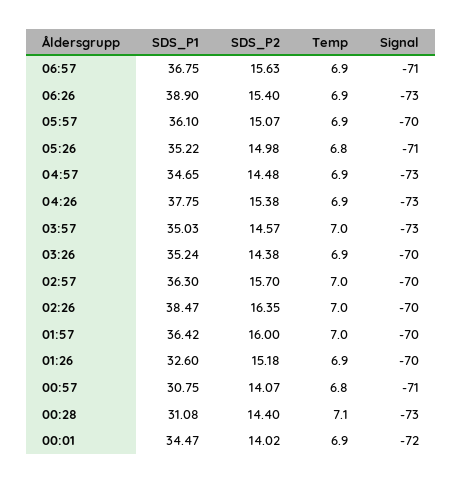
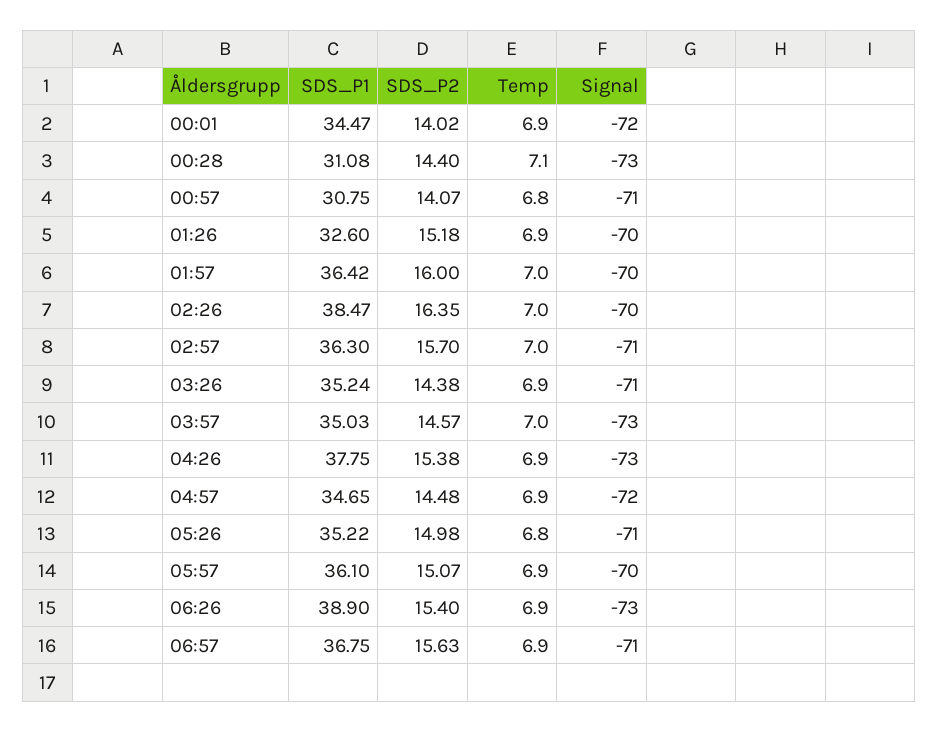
  {
    "SDS_P1": {
      "06:57": 36.75,
      "06:26": 38.9,
      "05:57": 36.1,
      "05:26": 35.22,
      "04:57": 34.65,
      "04:26": 37.75,
      "03:57": 35.03,
      "03:26": 35.24,
      "02:57": 36.3,
      "02:26": 38.47,
      "01:57": 36.42,
      "01:26": 32.6,
      "00:57": 30.75,
      "00:28": 31.08,
      "00:01": 34.47
    },
    "SDS_P2": {
      "06:57": 15.63,
      "06:26": 15.4,
      "05:57": 15.07,
      "05:26": 14.98,
      "04:57": 14.48,
      "04:26": 15.38,
      "03:57": 14.57,
      "03:26": 14.38,
      "02:57": 15.7,
      "02:26": 16.35,
      "01:57": 16,
      "01:26": 15.18,
      "00:57": 14.07,
      "00:28": 14.4,
      "00:01": 14.02
    },
    "Temp": {
      "06:57": 6.9,
      "06:26": 6.9,
      "05:57": 6.9,
      "05:26": 6.8,
      "04:57": 6.9,
      "04:26": 6.9,
      "03:57": 7,
      "03:26": 6.9,
      "02:57": 7,
      "02:26": 7,
      "01:57": 7,
      "01:26": 6.9,
      "00:57": 6.8,
      "00:28": 7.1,
      "00:01": 6.9
    },
    "Signal": {
      "06:57": -71,
      "06:26": -73,
      "05:57": -70,
      "05:26": -71,
-     "04:57": -73,
+     "04:57": -72,
      "04:26": -73,
      "03:57": -73,
-     "03:26": -70,
+     "03:26": -71,
-     "02:57": -70,
+     "02:57": -71,
      "02:26": -70,
      "01:57": -70,
      "01:26": -70,
      "00:57": -71,
      "00:28": -73,
      "00:01": -72
    }
  }

